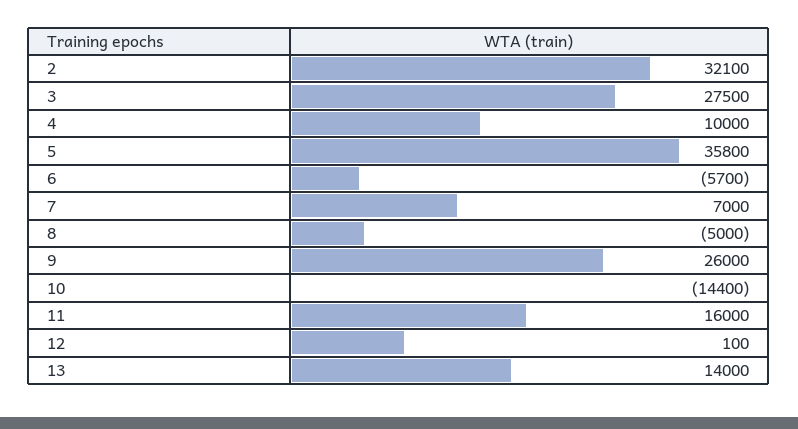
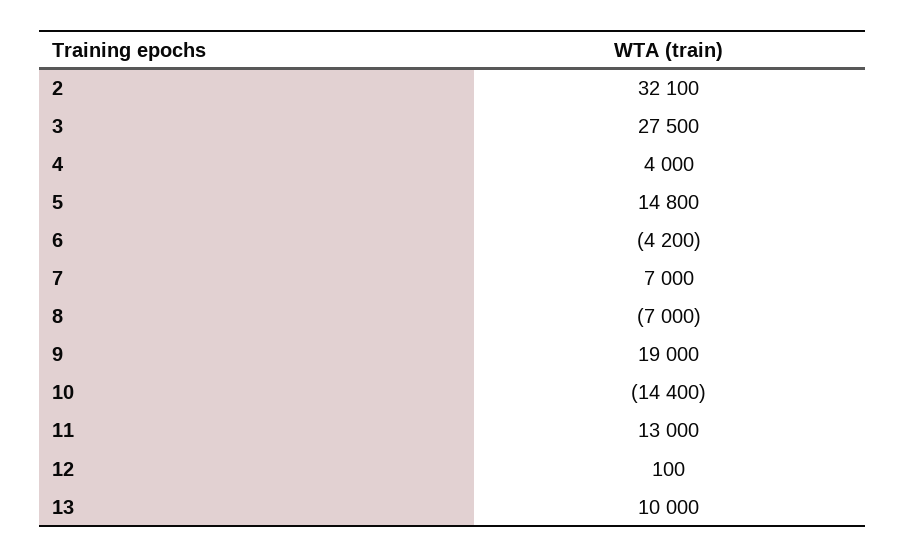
  {
    "2": 32100,
    "3": 27500,
-   "4": 10000,
+   "4": 4000,
-   "5": 35800,
+   "5": 14800,
-   "6": -5700,
+   "6": -4200,
    "7": 7000,
-   "8": -5000,
+   "8": -7000,
-   "9": 26000,
+   "9": 19000,
    "10": -14400,
-   "11": 16000,
+   "11": 13000,
    "12": 100,
-   "13": 14000
+   "13": 10000
  }

